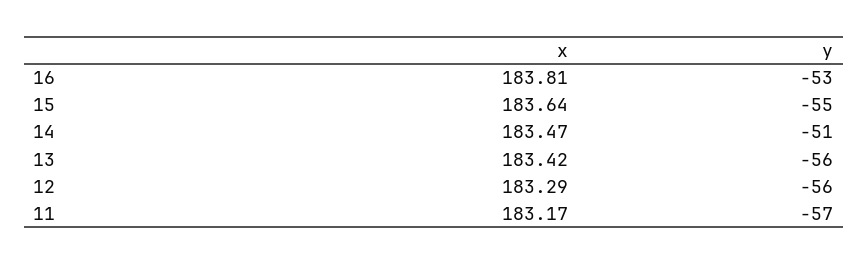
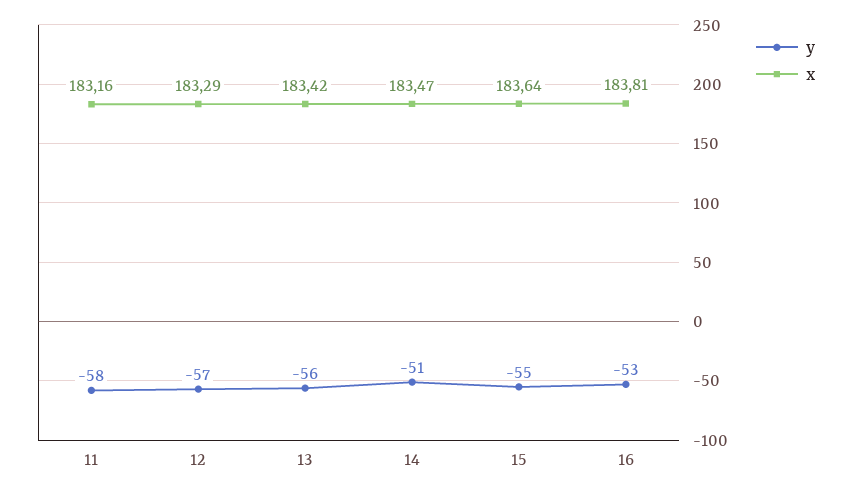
  {
    "x": {
      "16": 183.81,
      "15": 183.64,
      "14": 183.47,
      "13": 183.42,
      "12": 183.29,
-     "11": 183.17
+     "11": 183.16
    },
    "y": {
      "16": -53,
      "15": -55,
      "14": -51,
      "13": -56,
-     "12": -56,
+     "12": -57,
-     "11": -57
+     "11": -58
    }
  }

